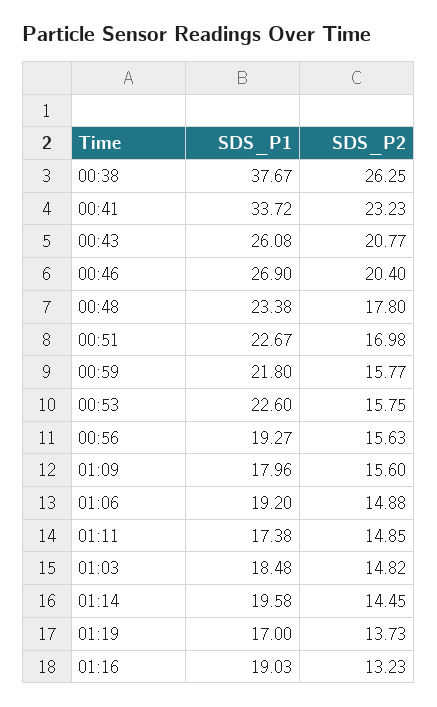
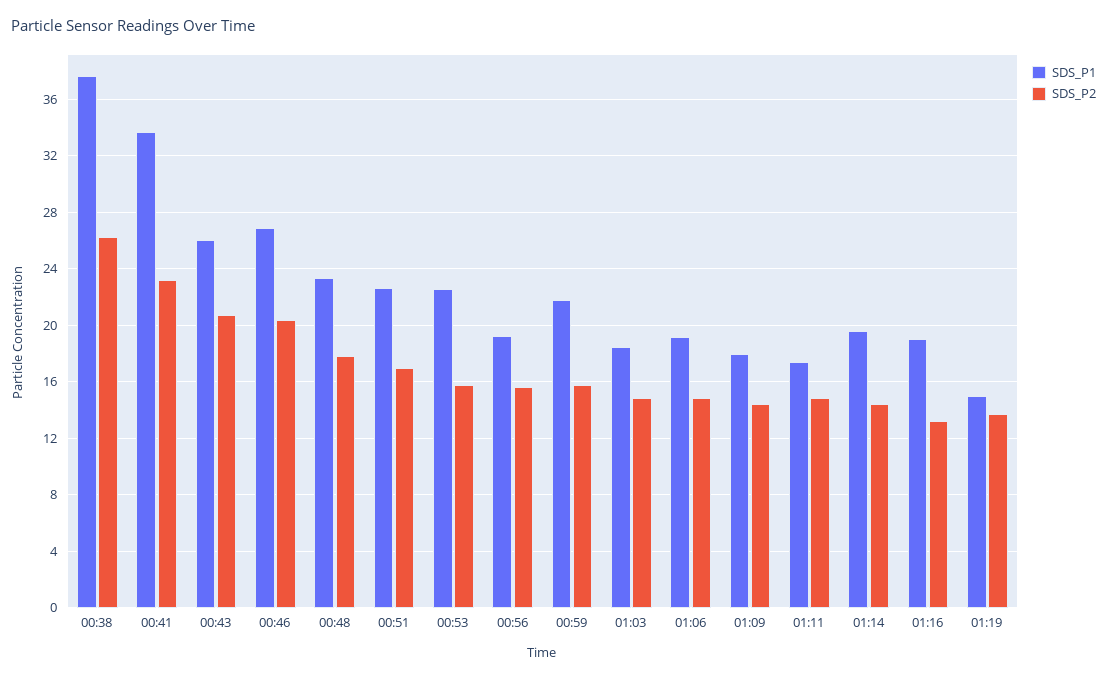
  {
    "SDS_P1": {
      "00:38": 37.67,
      "00:41": 33.72,
      "00:43": 26.08,
      "00:46": 26.9,
      "00:48": 23.38,
      "00:51": 22.67,
      "00:59": 21.8,
      "00:53": 22.6,
      "00:56": 19.27,
      "01:09": 17.96,
      "01:06": 19.2,
      "01:11": 17.38,
      "01:03": 18.48,
      "01:14": 19.58,
-     "01:19": 17,
+     "01:19": 15,
      "01:16": 19.03
    },
    "SDS_P2": {
      "00:38": 26.25,
      "00:41": 23.23,
      "00:43": 20.77,
      "00:46": 20.4,
      "00:48": 17.8,
      "00:51": 16.98,
      "00:59": 15.77,
      "00:53": 15.75,
      "00:56": 15.63,
-     "01:09": 15.6,
+     "01:09": 14.5,
      "01:06": 14.88,
      "01:11": 14.85,
      "01:03": 14.82,
      "01:14": 14.45,
      "01:19": 13.73,
      "01:16": 13.23
    }
  }

